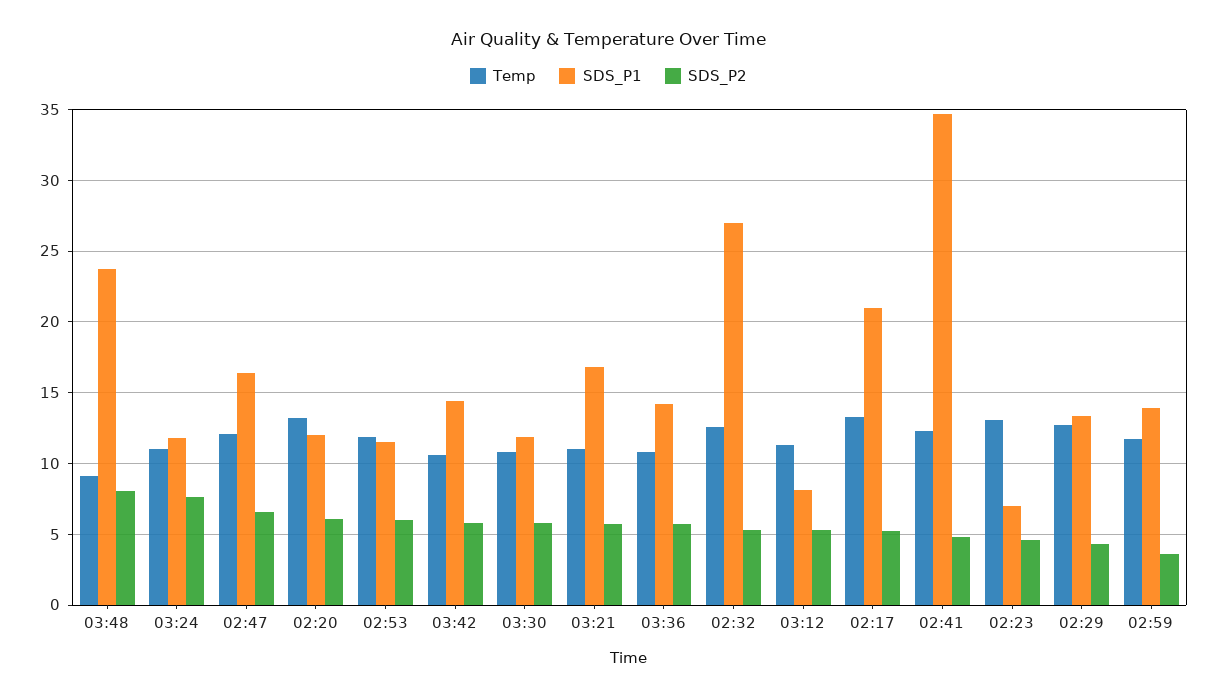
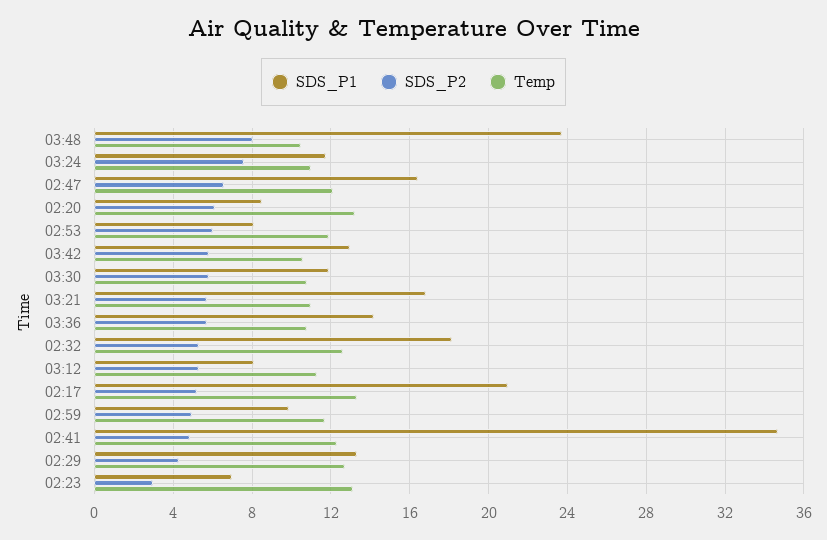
  {
    "Temp": {
-     "03:48": 9,
+     "03:48": 10.5,
      "03:24": 11,
      "02:47": 12,
      "02:20": 13,
      "02:53": 12,
      "03:42": 10.5,
      "03:30": 11,
      "03:21": 11,
      "03:36": 11,
      "02:32": 12.5,
      "03:12": 11.5,
      "02:17": 13.5,
      "02:41": 12.5,
      "02:23": 13,
      "02:29": 12.5,
      "02:59": 11.5
    },
    "SDS_P1": {
      "03:48": 23.5,
      "03:24": 12,
      "02:47": 16.5,
-     "02:20": 12,
+     "02:20": 8.5,
-     "02:53": 11.5,
+     "02:53": 8,
-     "03:42": 14.5,
+     "03:42": 13,
      "03:30": 12,
      "03:21": 17,
      "03:36": 14,
-     "02:32": 27,
+     "02:32": 18,
      "03:12": 8,
      "02:17": 21,
      "02:41": 34.5,
      "02:23": 7,
      "02:29": 13.5,
-     "02:59": 14
+     "02:59": 10
    },
    "SDS_P2": {
      "03:48": 8,
      "03:24": 7.5,
      "02:47": 6.5,
      "02:20": 6,
      "02:53": 6,
      "03:42": 6,
      "03:30": 6,
      "03:21": 5.5,
      "03:36": 5.5,
      "02:32": 5.5,
      "03:12": 5.5,
      "02:17": 5,
      "02:41": 5,
-     "02:23": 4.5,
+     "02:23": 3,
      "02:29": 4.5,
-     "02:59": 3.5
+     "02:59": 5
    }
  }

